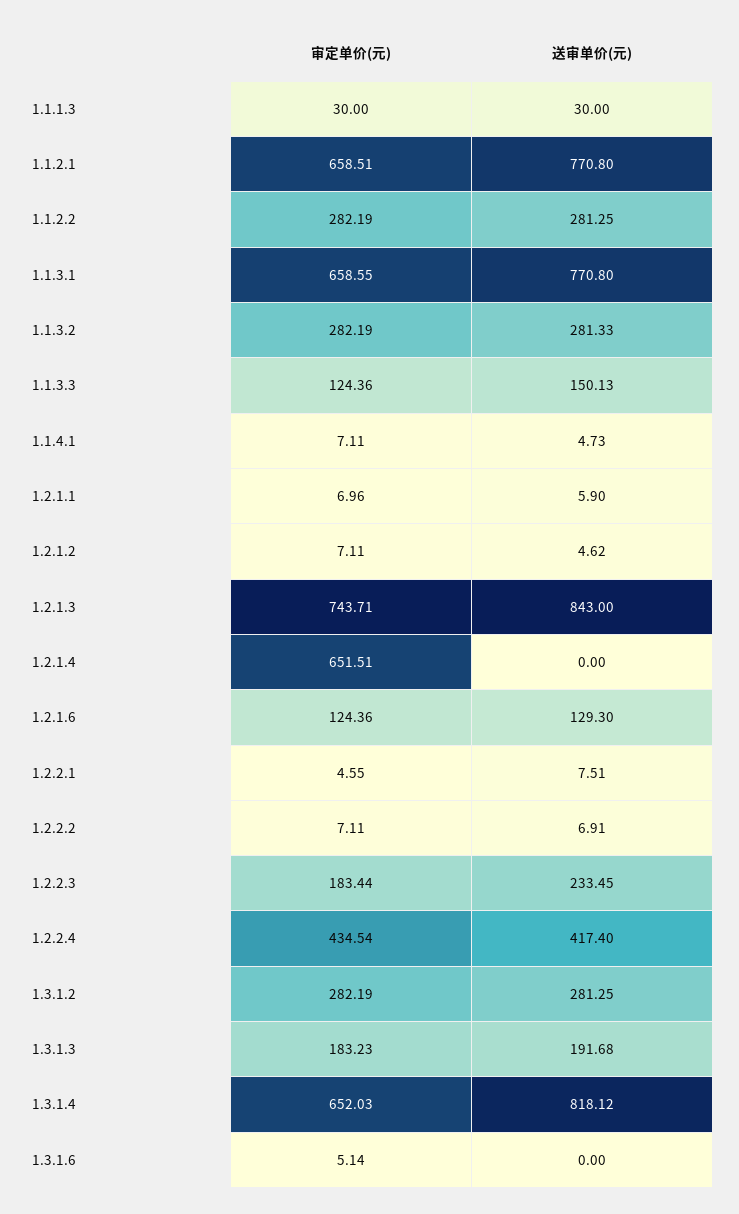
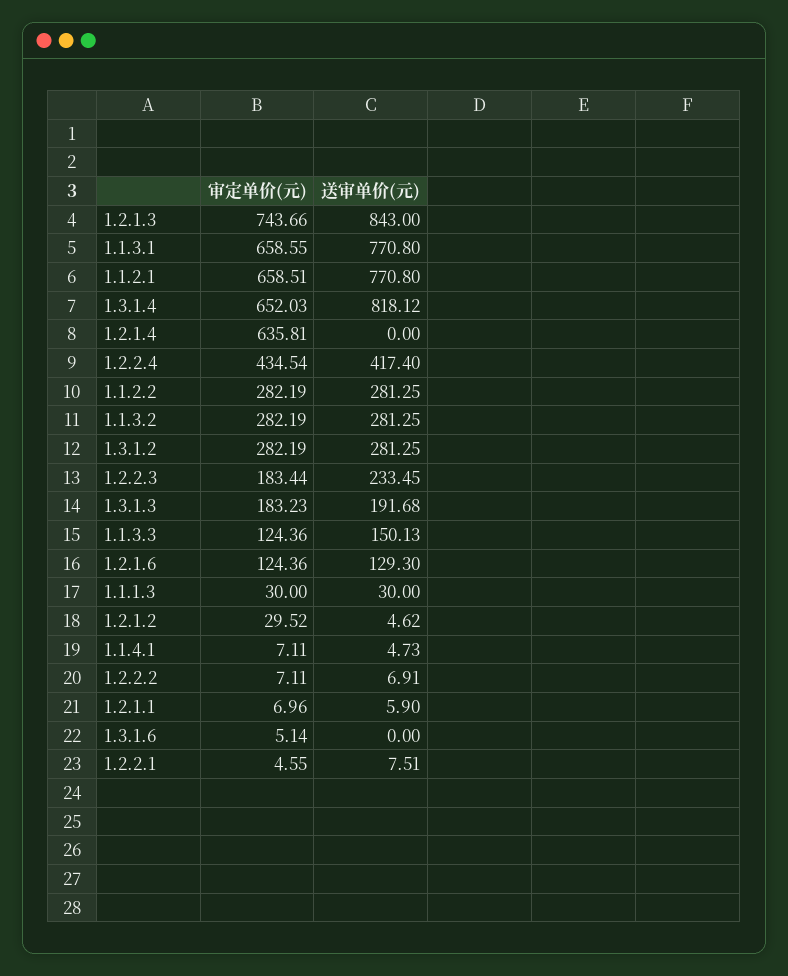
  {
    "审定单价(元)": {
      "1.1.1.3": 30,
      "1.1.2.1": 658.51,
      "1.1.2.2": 282.19,
      "1.1.3.1": 658.55,
      "1.1.3.2": 282.19,
      "1.1.3.3": 124.36,
      "1.1.4.1": 7.11,
      "1.2.1.1": 6.96,
-     "1.2.1.2": 7.11,
+     "1.2.1.2": 29.52,
-     "1.2.1.3": 743.71,
+     "1.2.1.3": 743.66,
-     "1.2.1.4": 651.51,
+     "1.2.1.4": 635.81,
      "1.2.1.6": 124.36,
      "1.2.2.1": 4.55,
      "1.2.2.2": 7.11,
      "1.2.2.3": 183.44,
      "1.2.2.4": 434.54,
      "1.3.1.2": 282.19,
      "1.3.1.3": 183.23,
      "1.3.1.4": 652.03,
      "1.3.1.6": 5.14
    },
    "送审单价(元)": {
      "1.1.1.3": 30,
      "1.1.2.1": 770.8,
      "1.1.2.2": 281.25,
      "1.1.3.1": 770.8,
-     "1.1.3.2": 281.33,
+     "1.1.3.2": 281.25,
      "1.1.3.3": 150.13,
      "1.1.4.1": 4.73,
      "1.2.1.1": 5.9,
      "1.2.1.2": 4.62,
      "1.2.1.3": 843,
      "1.2.1.4": 0,
      "1.2.1.6": 129.3,
      "1.2.2.1": 7.51,
      "1.2.2.2": 6.91,
      "1.2.2.3": 233.45,
      "1.2.2.4": 417.4,
      "1.3.1.2": 281.25,
      "1.3.1.3": 191.68,
      "1.3.1.4": 818.12,
      "1.3.1.6": 0
    }
  }

